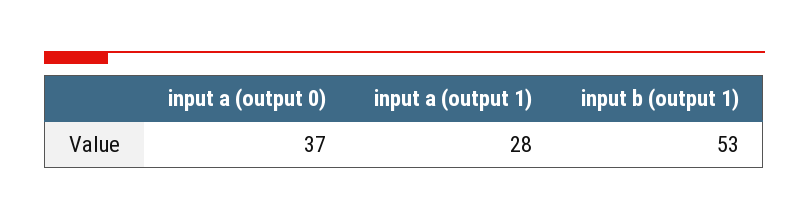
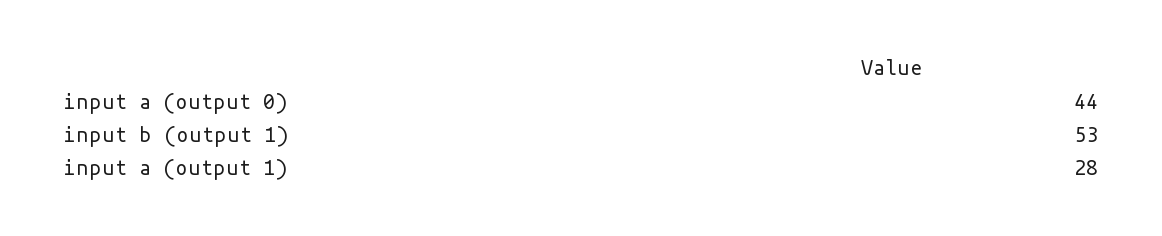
  {
-   "input a (output 0)": 37,
+   "input a (output 0)": 44,
    "input a (output 1)": 28,
    "input b (output 1)": 53
  }

